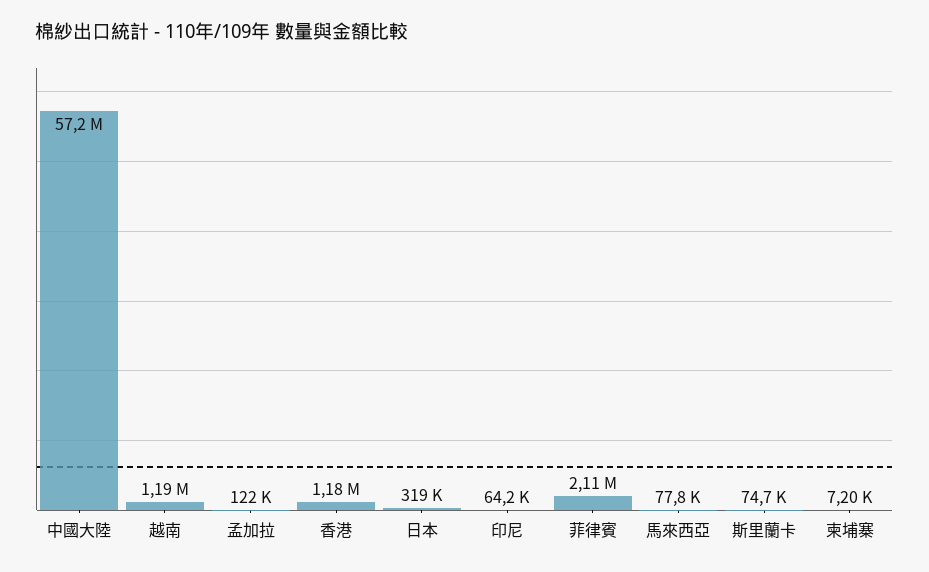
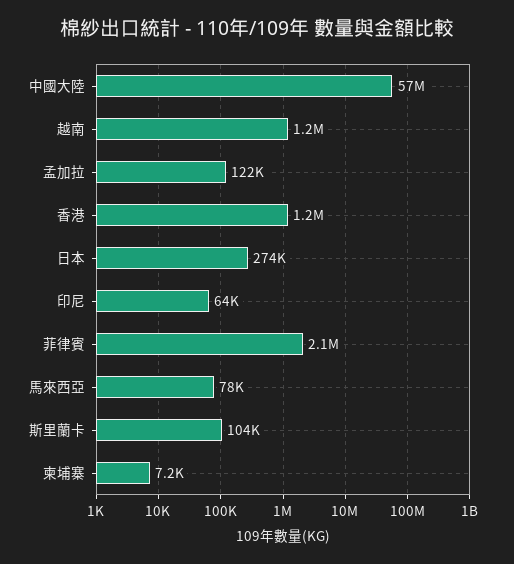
  {
    "中國大陸": 57200000,
    "越南": 1190000,
    "孟加拉": 122000,
    "香港": 1180000,
-   "日本": 319000,
+   "日本": 274000,
    "印尼": 64200,
    "菲律賓": 2110000,
    "馬來西亞": 77800,
-   "斯里蘭卡": 74700,
+   "斯里蘭卡": 104000,
    "柬埔寨": 7200
  }

